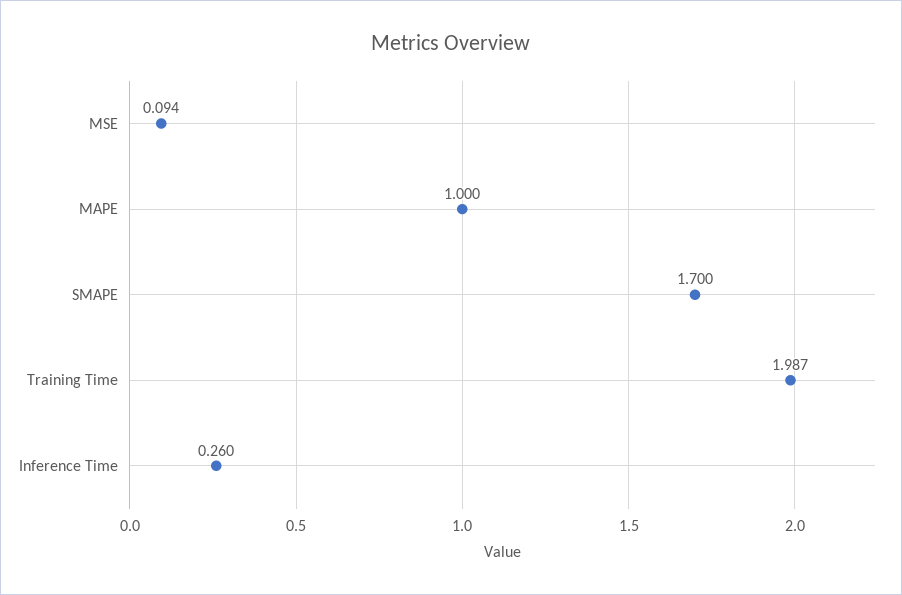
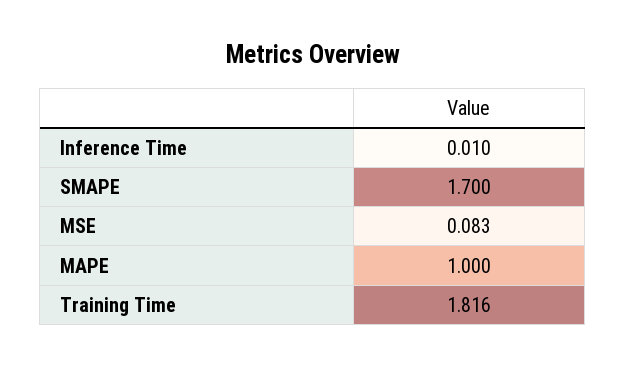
  {
-   "MSE": 0.094,
+   "MSE": 0.083,
    "MAPE": 1,
    "SMAPE": 1.7,
-   "Training Time": 1.987,
+   "Training Time": 1.816,
-   "Inference Time": 0.26
+   "Inference Time": 0.01
  }

